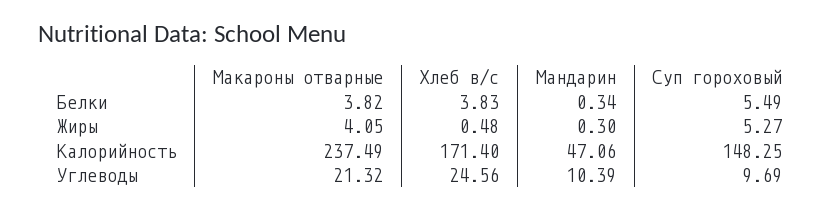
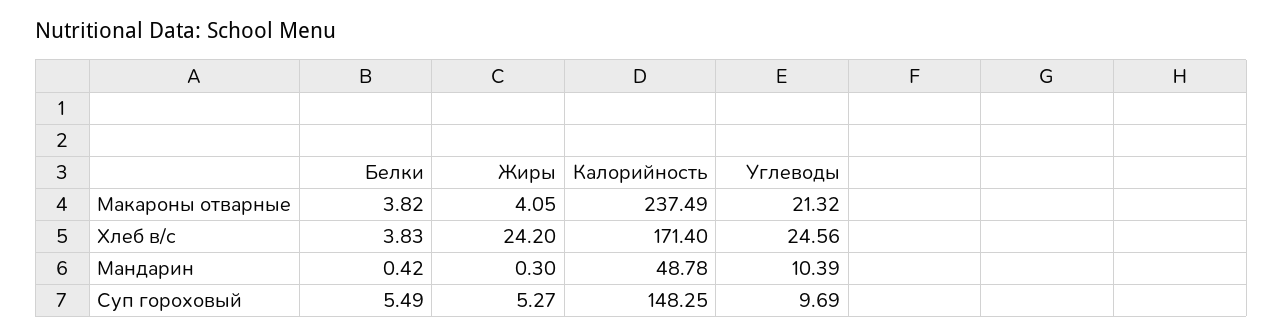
  {
    "Макароны отварные": {
      "Белки": 3.82,
      "Жиры": 4.05,
      "Калорийность": 237.49,
      "Углеводы": 21.32
    },
    "Хлеб в/с": {
      "Белки": 3.83,
-     "Жиры": 0.48,
+     "Жиры": 24.2,
      "Калорийность": 171.4,
      "Углеводы": 24.56
    },
    "Мандарин": {
-     "Белки": 0.34,
+     "Белки": 0.42,
      "Жиры": 0.3,
-     "Калорийность": 47.06,
+     "Калорийность": 48.78,
      "Углеводы": 10.39
    },
    "Суп гороховый": {
      "Белки": 5.49,
      "Жиры": 5.27,
      "Калорийность": 148.25,
      "Углеводы": 9.69
    }
  }

